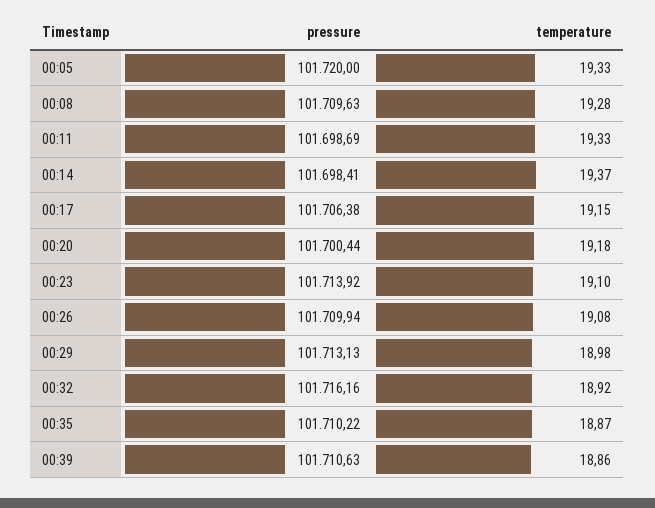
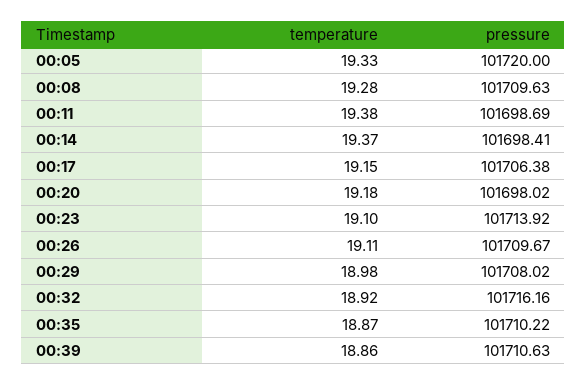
  {
    "pressure": {
      "00:05": 101720,
      "00:08": 101709.63,
      "00:11": 101698.69,
      "00:14": 101698.41,
      "00:17": 101706.38,
-     "00:20": 101700.44,
+     "00:20": 101698.02,
      "00:23": 101713.92,
-     "00:26": 101709.94,
+     "00:26": 101709.67,
-     "00:29": 101713.13,
+     "00:29": 101708.02,
      "00:32": 101716.16,
      "00:35": 101710.22,
      "00:39": 101710.63
    },
    "temperature": {
      "00:05": 19.33,
      "00:08": 19.28,
-     "00:11": 19.33,
+     "00:11": 19.38,
      "00:14": 19.37,
      "00:17": 19.15,
      "00:20": 19.18,
      "00:23": 19.1,
-     "00:26": 19.08,
+     "00:26": 19.11,
      "00:29": 18.98,
      "00:32": 18.92,
      "00:35": 18.87,
      "00:39": 18.86
    }
  }

